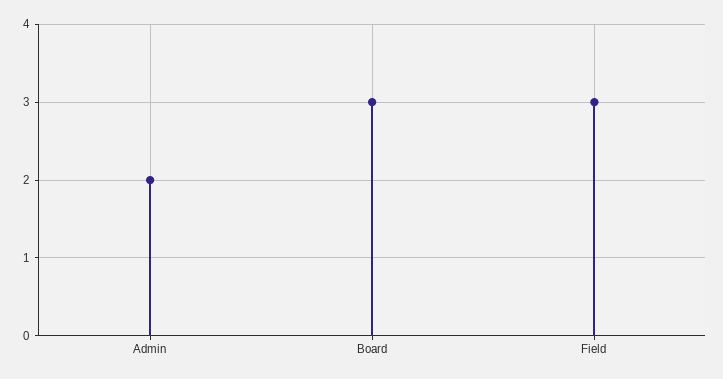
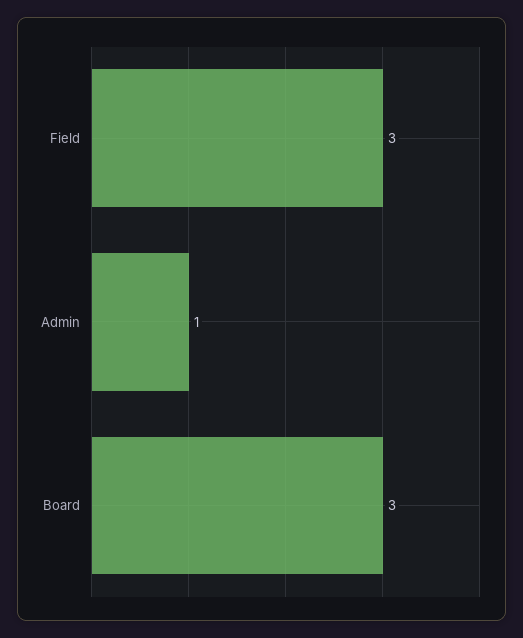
  {
-   "Admin": 2,
+   "Admin": 1,
    "Board": 3,
    "Field": 3
  }

